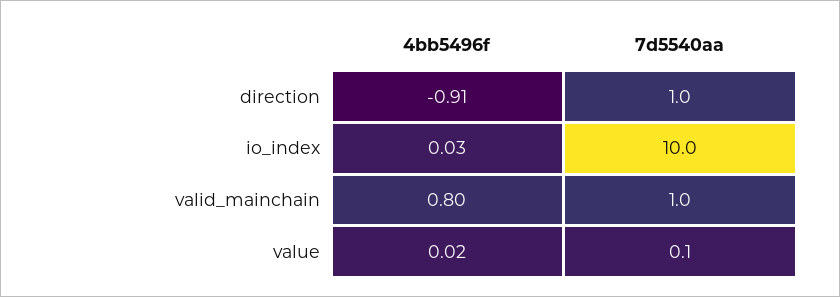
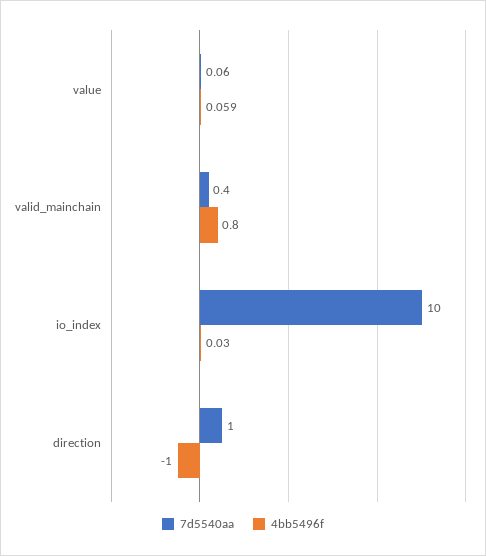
  {
    "4bb5496f": {
-     "direction": -0.91,
+     "direction": -1,
      "io_index": 0.03,
      "valid_mainchain": 0.8,
-     "value": 0.02
+     "value": 0.059
    },
    "7d5540aa": {
      "direction": 1,
      "io_index": 10,
-     "valid_mainchain": 1,
+     "valid_mainchain": 0.4,
      "value": 0.06
    }
  }

